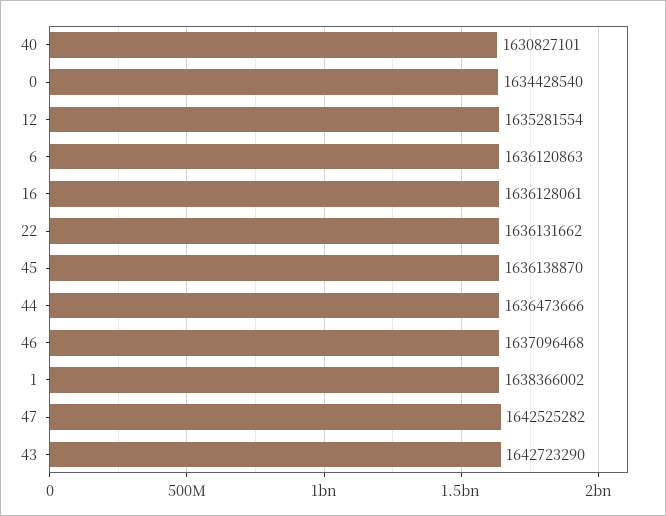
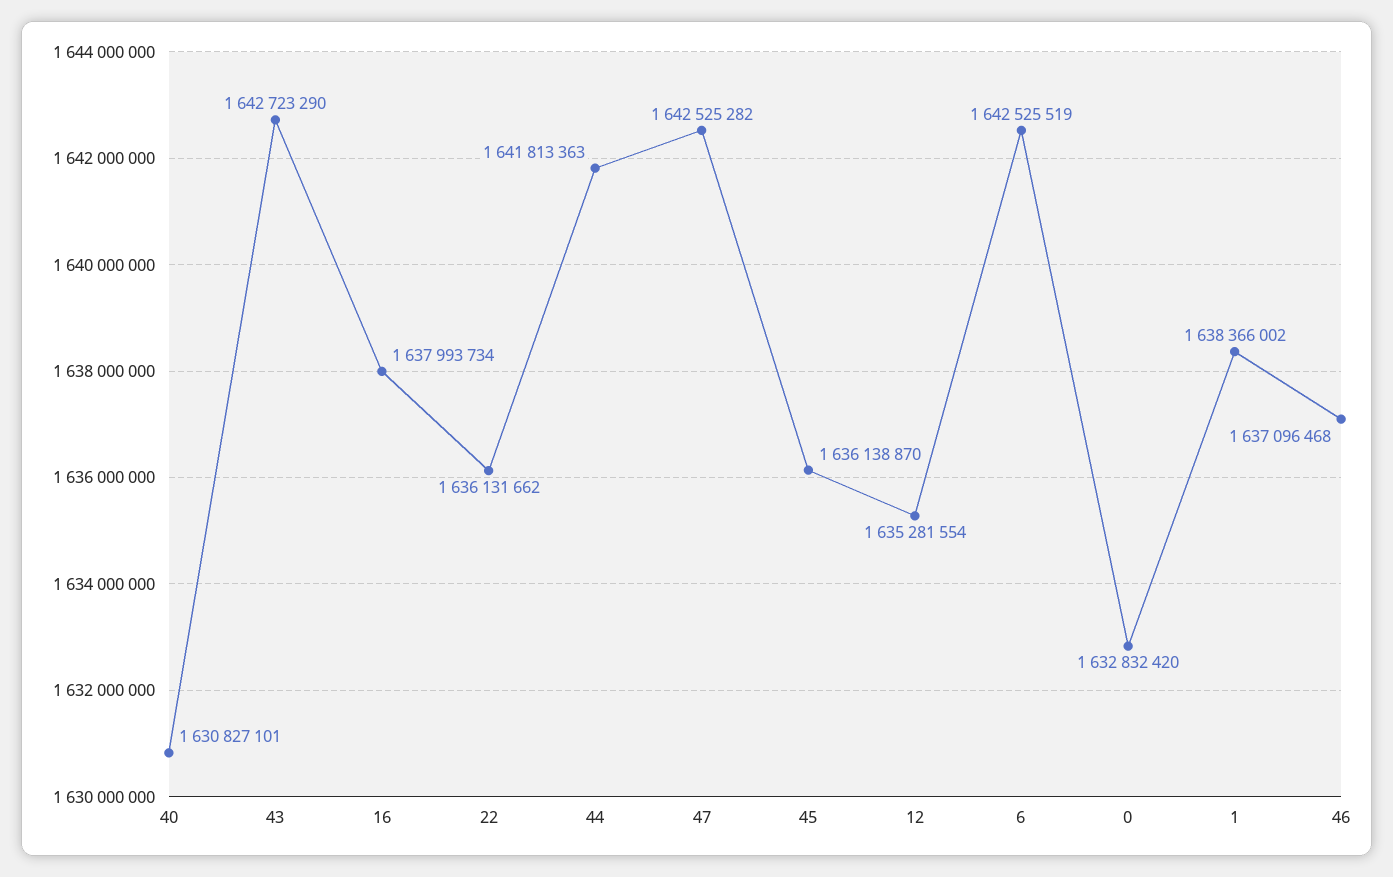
  {
    "40": 1630827101,
-   "0": 1634428540,
+   "0": 1632832420,
    "12": 1635281554,
-   "6": 1636120863,
+   "6": 1642525519,
-   "16": 1636128061,
+   "16": 1637993734,
    "22": 1636131662,
    "45": 1636138870,
-   "44": 1636473666,
+   "44": 1641813363,
    "46": 1637096468,
    "1": 1638366002,
    "47": 1642525282,
    "43": 1642723290
  }

